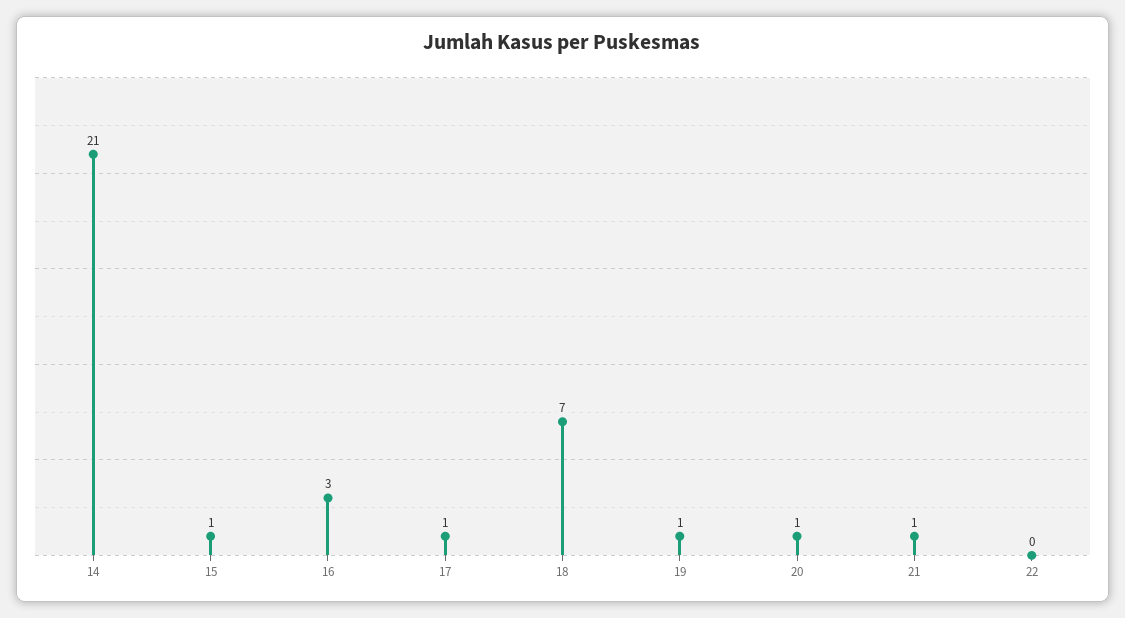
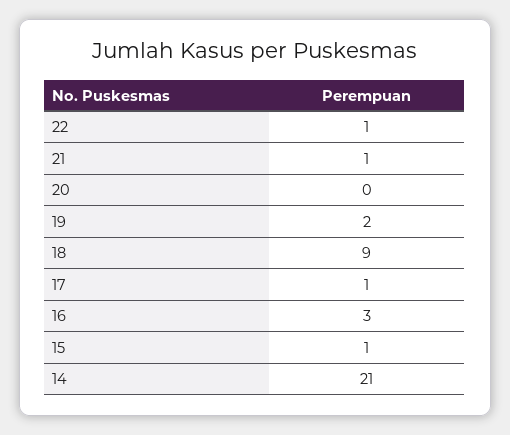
  {
    "14": 21,
    "15": 1,
    "16": 3,
    "17": 1,
-   "18": 7,
+   "18": 9,
-   "19": 1,
+   "19": 2,
-   "20": 1,
+   "20": 0,
    "21": 1,
-   "22": 0
+   "22": 1
  }

